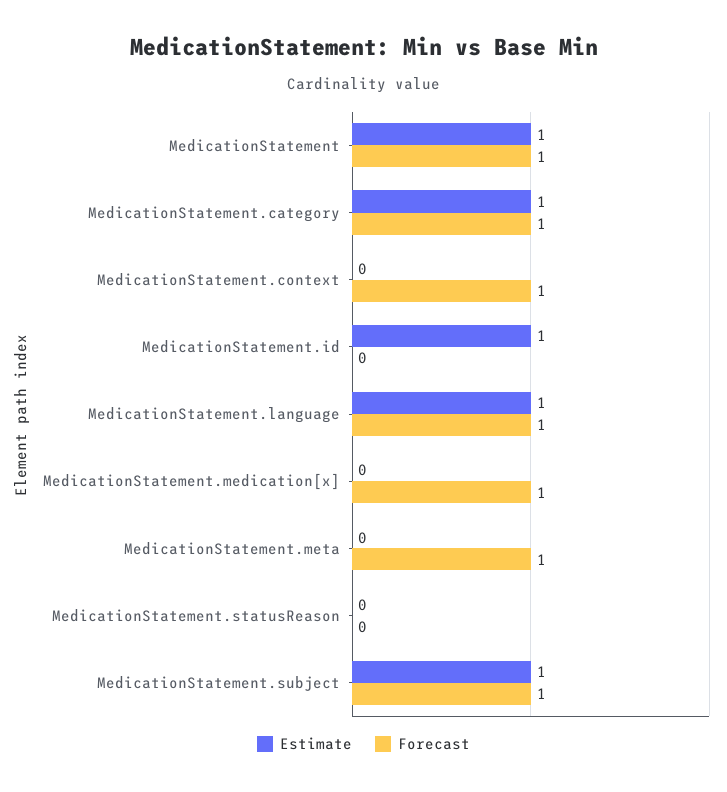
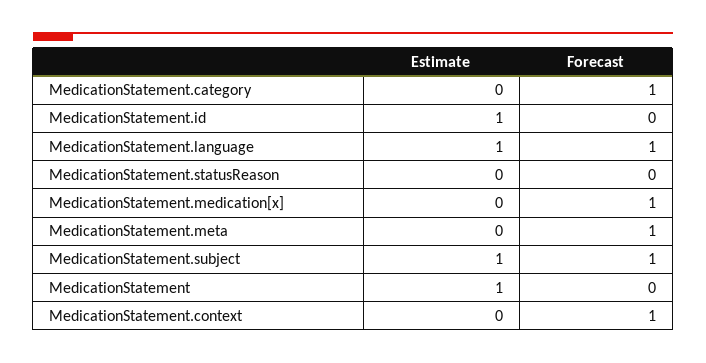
  {
    "Estimate": {
      "MedicationStatement": 1,
-     "MedicationStatement.category": 1,
+     "MedicationStatement.category": 0,
      "MedicationStatement.context": 0,
      "MedicationStatement.id": 1,
      "MedicationStatement.language": 1,
      "MedicationStatement.medication[x]": 0,
      "MedicationStatement.meta": 0,
      "MedicationStatement.statusReason": 0,
      "MedicationStatement.subject": 1
    },
    "Forecast": {
-     "MedicationStatement": 1,
+     "MedicationStatement": 0,
      "MedicationStatement.category": 1,
      "MedicationStatement.context": 1,
      "MedicationStatement.id": 0,
      "MedicationStatement.language": 1,
      "MedicationStatement.medication[x]": 1,
      "MedicationStatement.meta": 1,
      "MedicationStatement.statusReason": 0,
      "MedicationStatement.subject": 1
    }
  }

